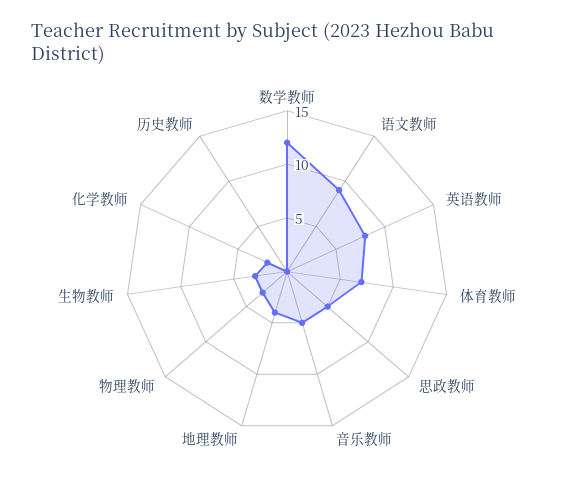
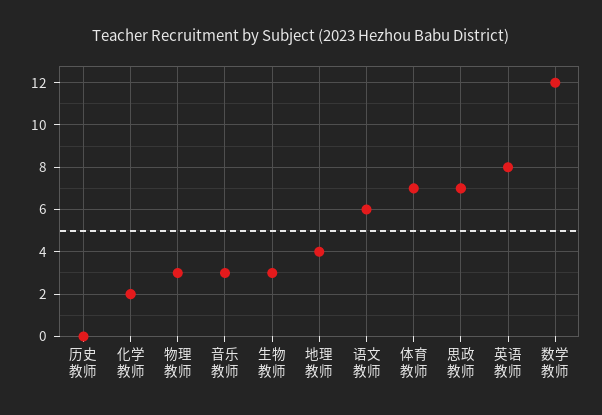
  {
    "数学教师": 12,
-   "语文教师": 9,
+   "语文教师": 6,
    "英语教师": 8,
    "体育教师": 7,
-   "思政教师": 5,
+   "思政教师": 7,
-   "音乐教师": 5,
+   "音乐教师": 3,
    "地理教师": 4,
    "物理教师": 3,
    "生物教师": 3,
    "化学教师": 2,
    "历史教师": 0
  }

